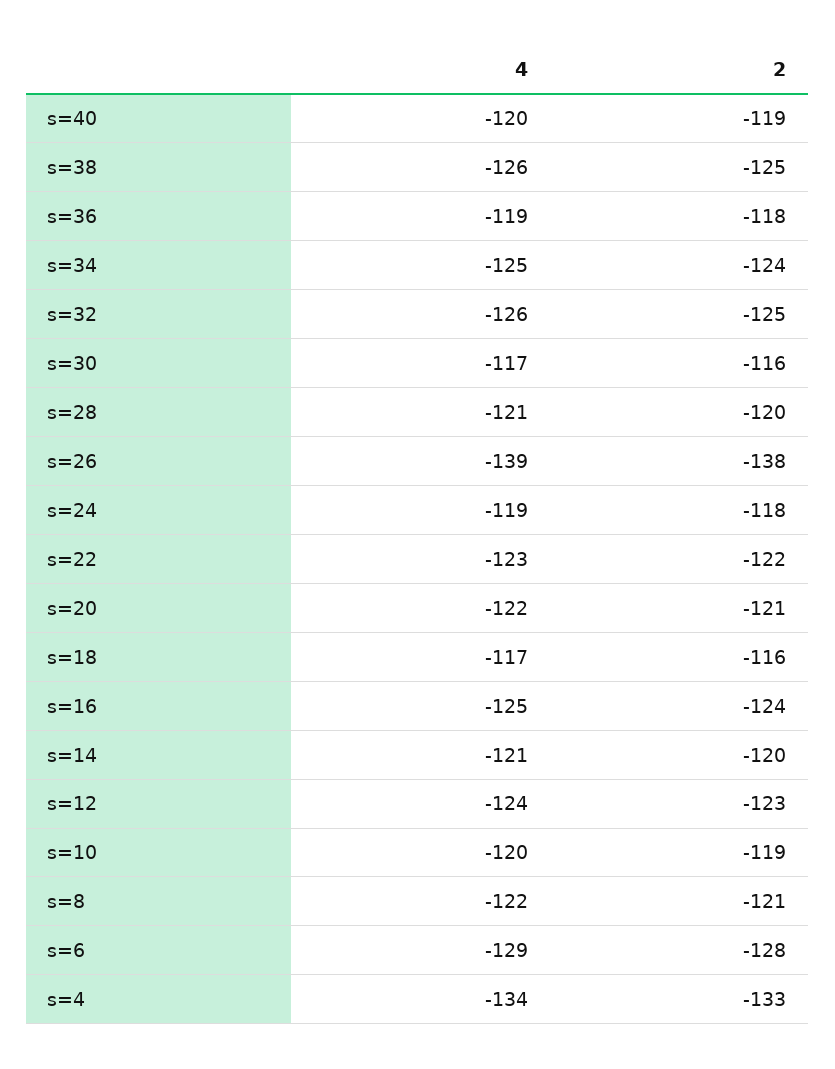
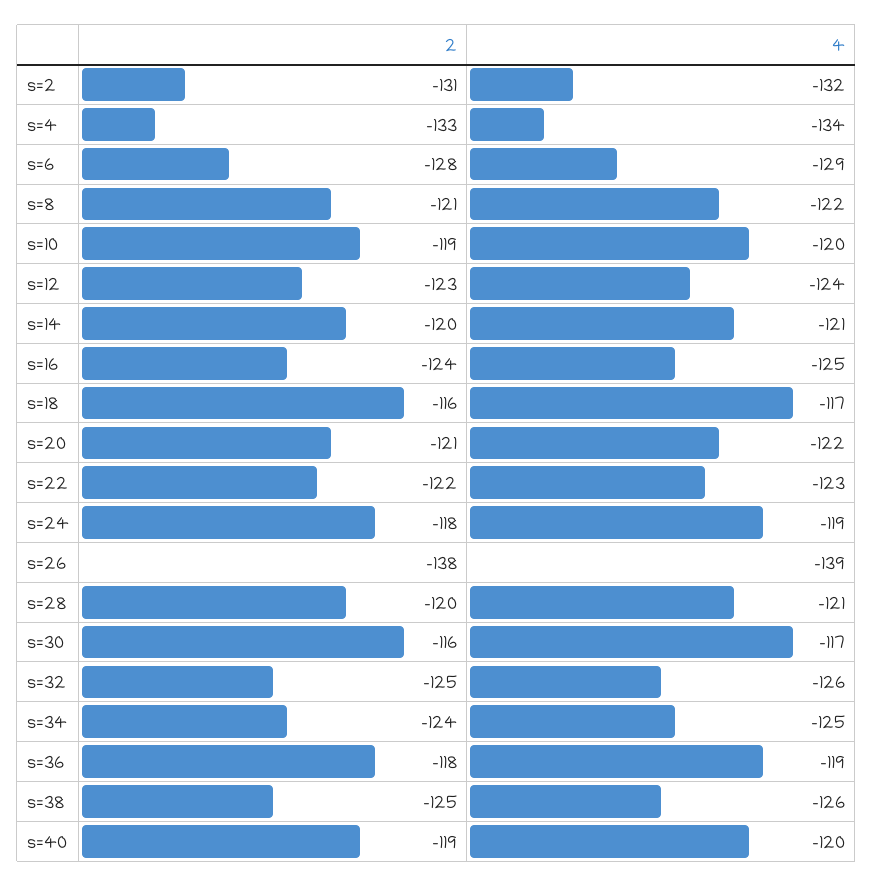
  {
    "4": {
      "s=40": -120,
      "s=38": -126,
      "s=36": -119,
      "s=34": -125,
      "s=32": -126,
      "s=30": -117,
      "s=28": -121,
      "s=26": -139,
      "s=24": -119,
      "s=22": -123,
      "s=20": -122,
      "s=18": -117,
      "s=16": -125,
      "s=14": -121,
      "s=12": -124,
      "s=10": -120,
      "s=8": -122,
      "s=6": -129,
-     "s=4": -134
+     "s=4": -134,
+     "s=2": -132
    },
    "2": {
      "s=40": -119,
      "s=38": -125,
      "s=36": -118,
      "s=34": -124,
      "s=32": -125,
      "s=30": -116,
      "s=28": -120,
      "s=26": -138,
      "s=24": -118,
      "s=22": -122,
      "s=20": -121,
      "s=18": -116,
      "s=16": -124,
      "s=14": -120,
      "s=12": -123,
      "s=10": -119,
      "s=8": -121,
      "s=6": -128,
-     "s=4": -133
+     "s=4": -133,
+     "s=2": -131
    }
  }

